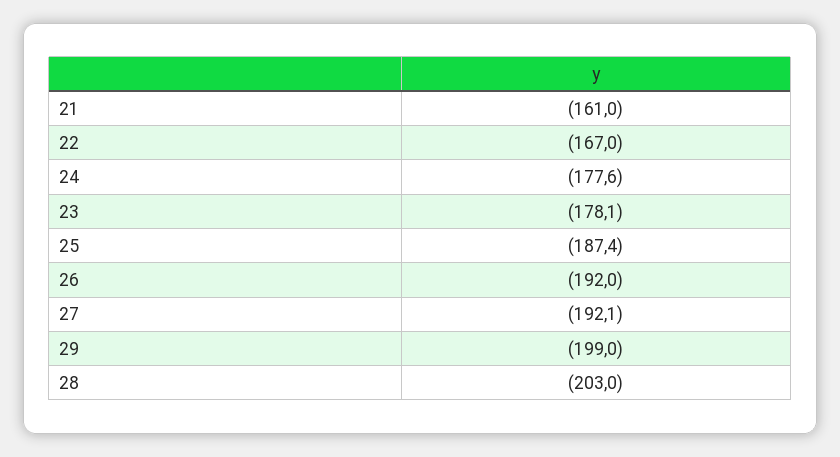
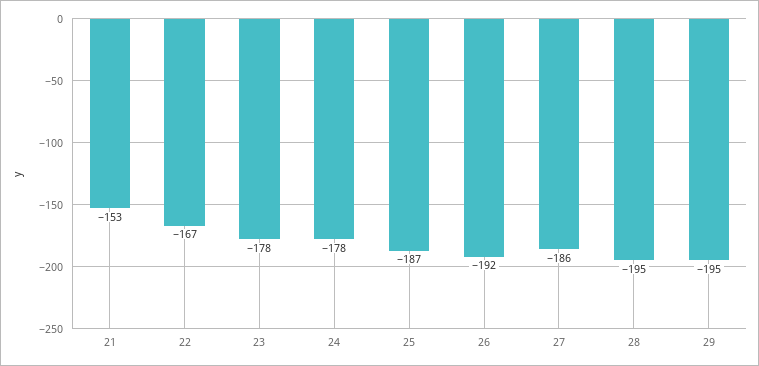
  {
-   "21": -161,
+   "21": -153,
    "22": -167,
    "24": -177.6,
    "23": -178.1,
    "25": -187.4,
    "26": -192,
-   "27": -192.1,
+   "27": -186,
-   "29": -199,
+   "29": -195,
-   "28": -203
+   "28": -195
  }

